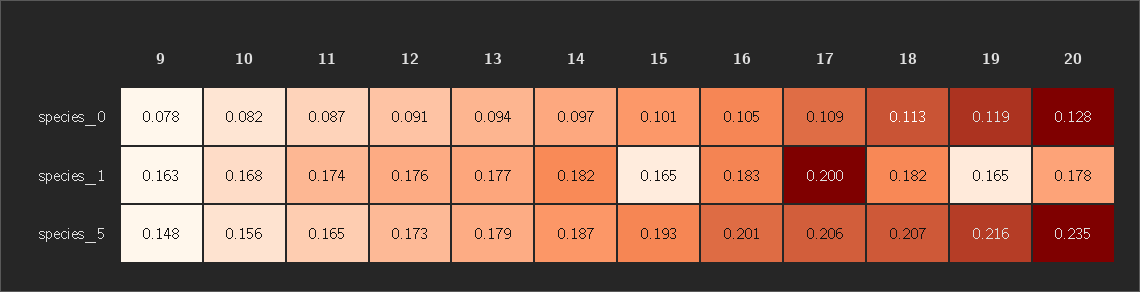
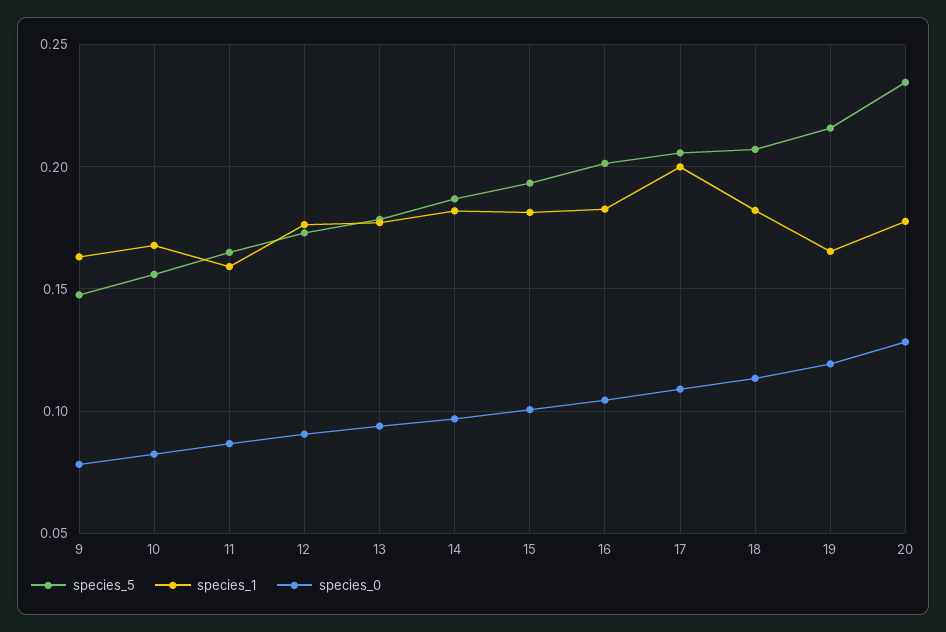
  {
    "species_0": {
      "9": 0.078,
      "10": 0.082,
      "11": 0.087,
      "12": 0.091,
      "13": 0.094,
      "14": 0.097,
      "15": 0.101,
      "16": 0.105,
      "17": 0.109,
      "18": 0.113,
      "19": 0.119,
      "20": 0.128
    },
    "species_1": {
      "9": 0.163,
      "10": 0.168,
-     "11": 0.174,
+     "11": 0.16,
      "12": 0.176,
      "13": 0.177,
      "14": 0.182,
-     "15": 0.165,
+     "15": 0.18,
      "16": 0.183,
      "17": 0.2,
      "18": 0.182,
      "19": 0.165,
      "20": 0.178
    },
    "species_5": {
      "9": 0.148,
      "10": 0.156,
      "11": 0.165,
      "12": 0.173,
      "13": 0.179,
      "14": 0.187,
      "15": 0.193,
      "16": 0.201,
      "17": 0.206,
      "18": 0.207,
      "19": 0.216,
      "20": 0.235
    }
  }

